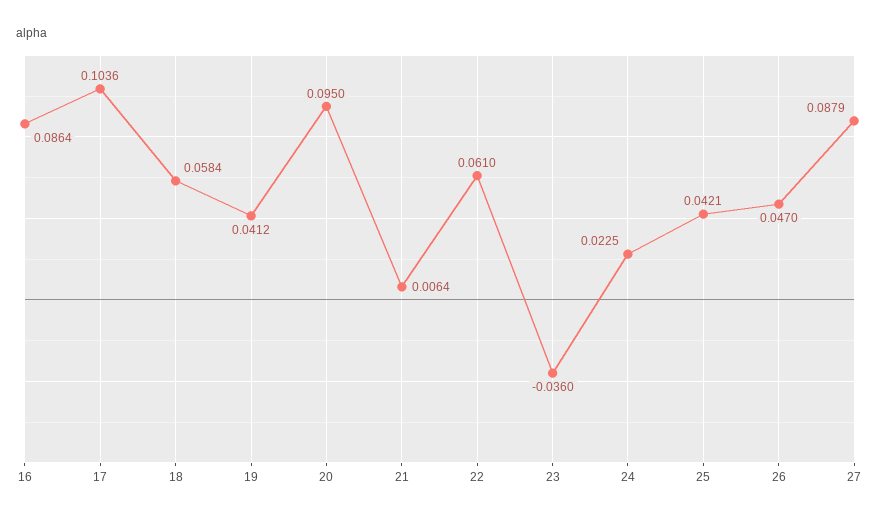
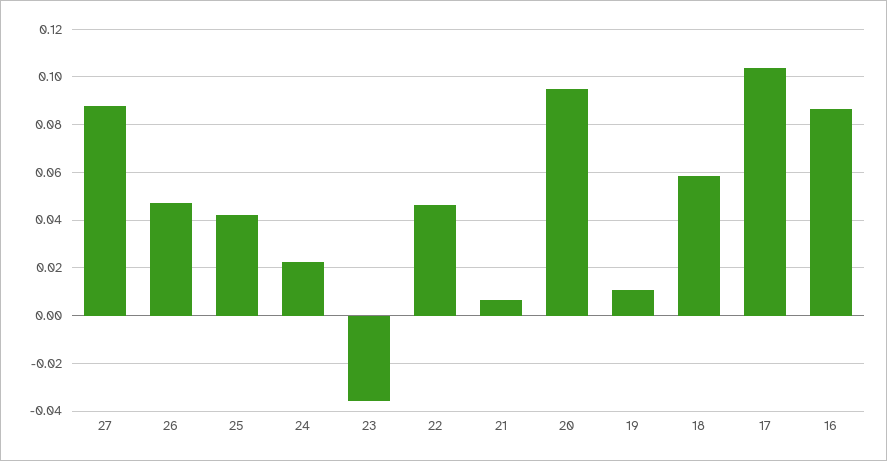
  {
    "16": 0.0864,
    "17": 0.1036,
    "18": 0.0584,
-   "19": 0.0412,
+   "19": 0.01,
    "20": 0.095,
    "21": 0.0064,
-   "22": 0.061,
+   "22": 0.045,
    "23": -0.036,
    "24": 0.0225,
    "25": 0.0421,
    "26": 0.047,
    "27": 0.0879
  }

